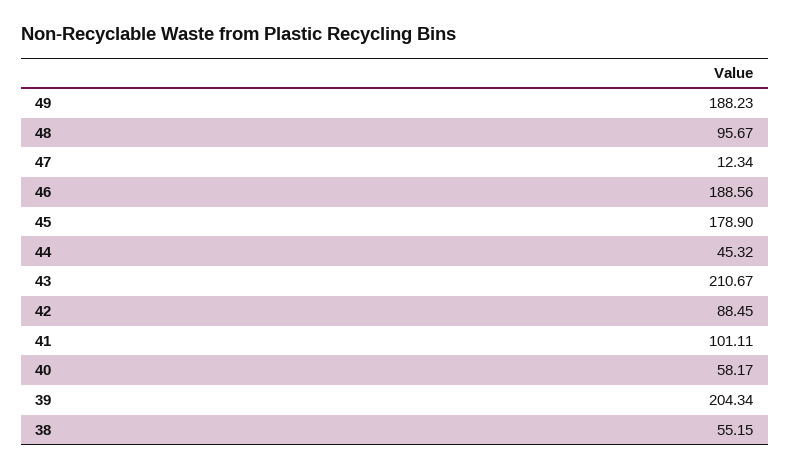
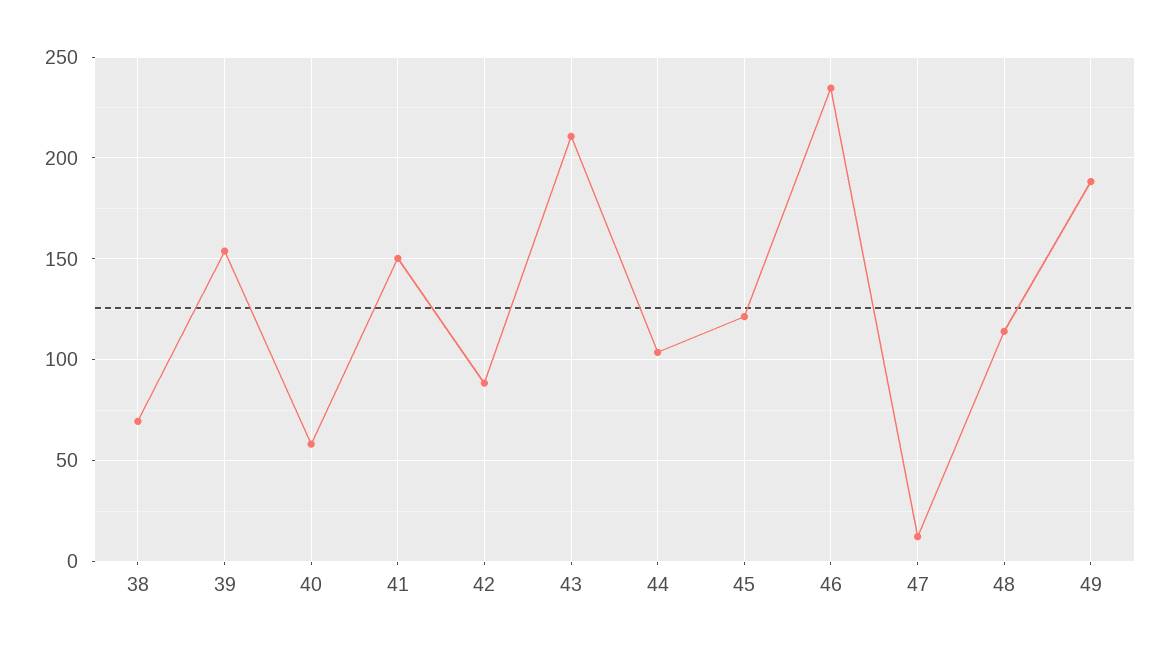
  {
    "49": 188.23,
-   "48": 95.67,
+   "48": 115,
    "47": 12.34,
-   "46": 188.56,
+   "46": 235,
-   "45": 178.9,
+   "45": 120,
-   "44": 45.32,
+   "44": 105,
    "43": 210.67,
    "42": 88.45,
-   "41": 101.11,
+   "41": 150,
    "40": 58.17,
-   "39": 204.34,
+   "39": 155,
-   "38": 55.15
+   "38": 70
  }

